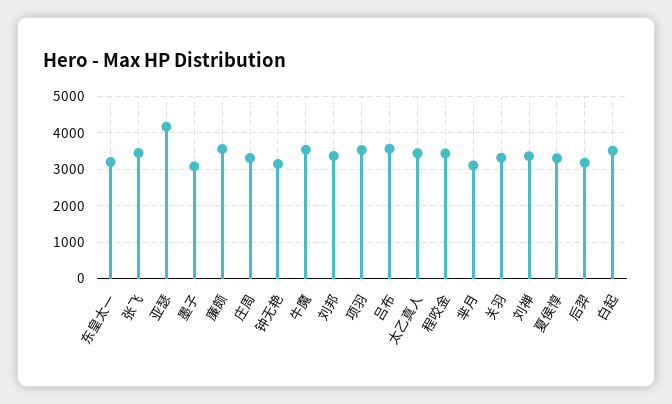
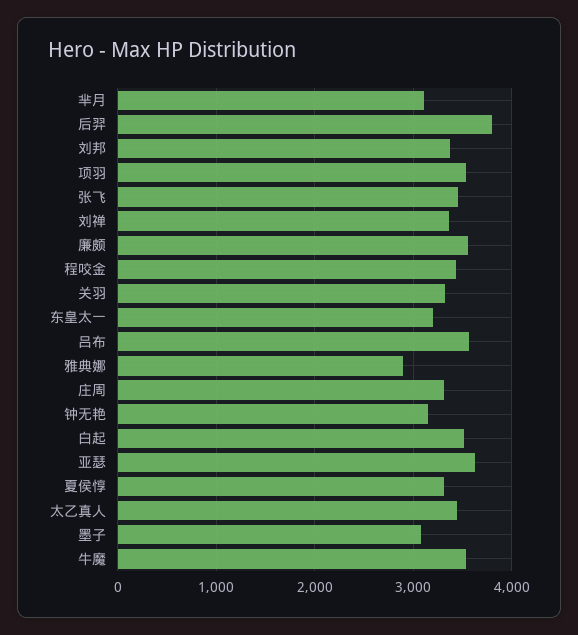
  {
    "东皇太一": 3200,
    "张飞": 3500,
-   "亚瑟": 4200,
+   "亚瑟": 3600,
    "墨子": 3100,
    "廉颇": 3600,
    "庄周": 3300,
    "钟无艳": 3200,
    "牛魔": 3500,
    "刘邦": 3400,
    "项羽": 3500,
    "吕布": 3600,
    "太乙真人": 3400,
    "程咬金": 3400,
    "芈月": 3100,
    "关羽": 3300,
    "刘禅": 3400,
    "夏侯惇": 3300,
-   "后羿": 3200,
+   "后羿": 3800,
-   "白起": 3500
+   "白起": 3500,
+   "雅典娜": 2900
  }

